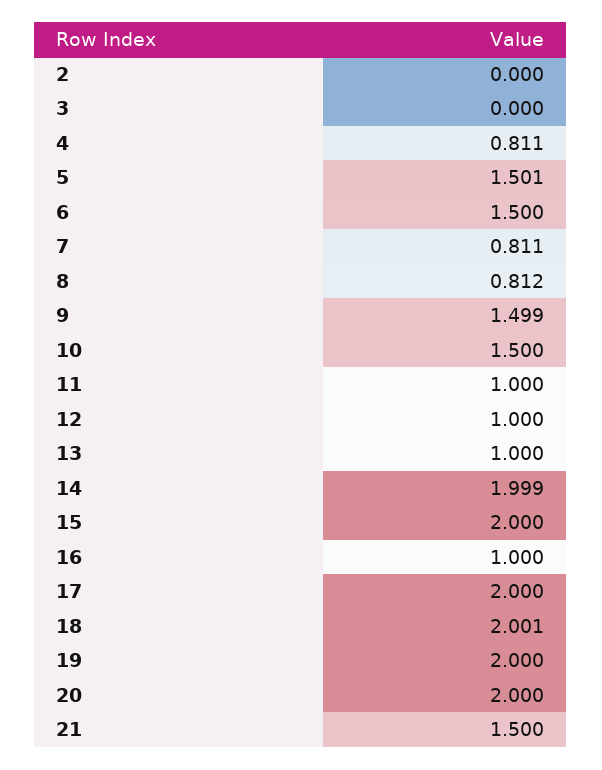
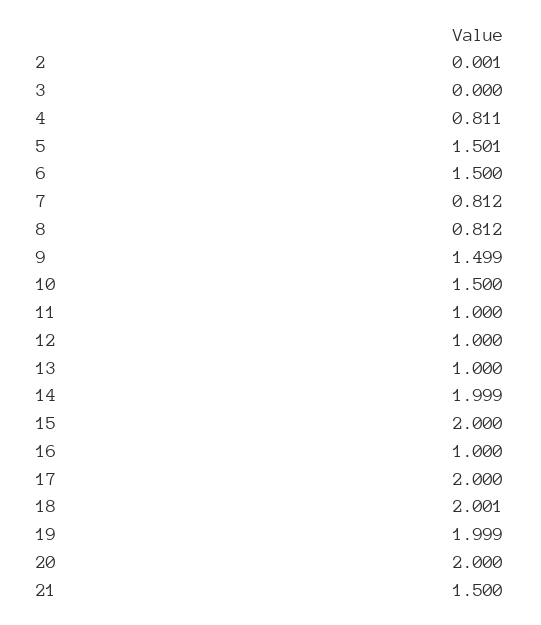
  {
-   "2": 0,
+   "2": 0.001,
    "3": 0,
    "4": 0.811,
    "5": 1.501,
    "6": 1.5,
-   "7": 0.811,
+   "7": 0.812,
    "8": 0.812,
    "9": 1.499,
    "10": 1.5,
    "11": 1,
    "12": 1,
    "13": 1,
    "14": 1.999,
    "15": 2,
    "16": 1,
    "17": 2,
    "18": 2.001,
-   "19": 2,
+   "19": 1.999,
    "20": 2,
    "21": 1.5
  }

